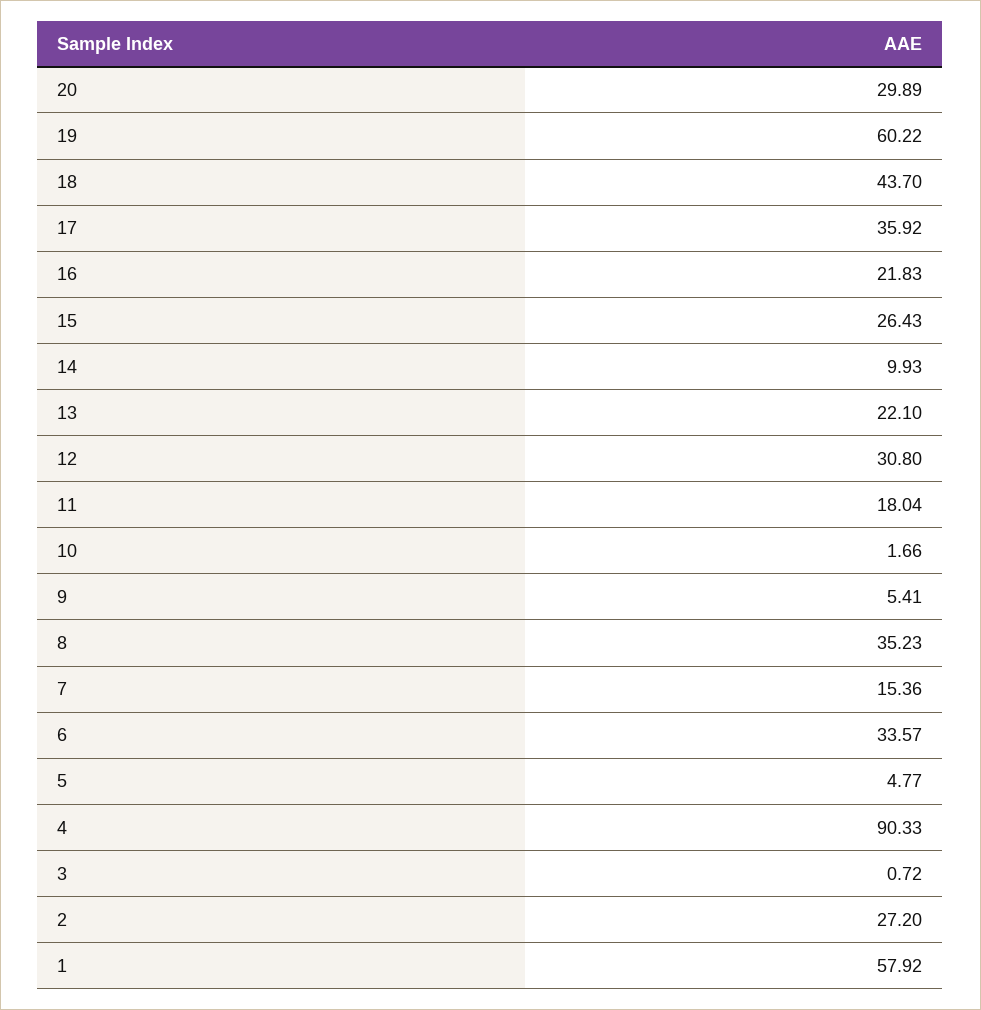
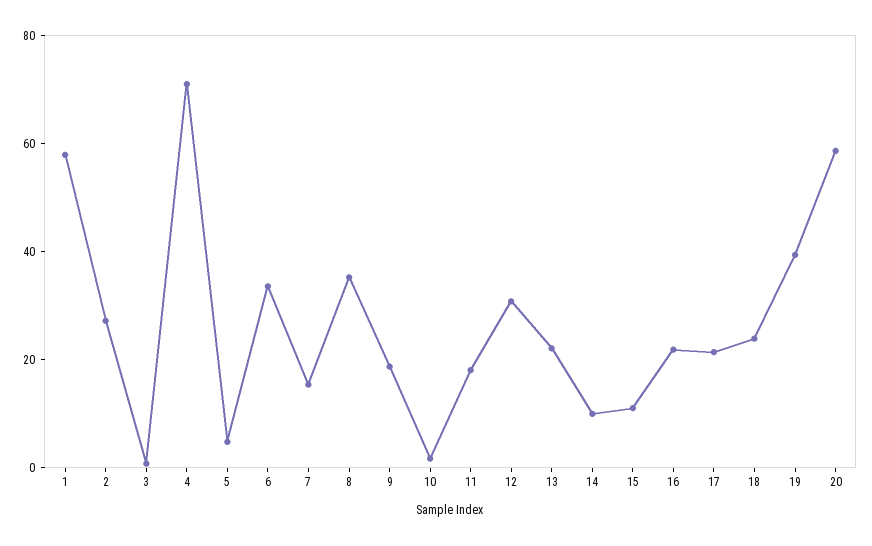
  {
-   "20": 29.89,
+   "20": 60,
-   "19": 60.22,
+   "19": 40,
-   "18": 43.7,
+   "18": 25,
-   "17": 35.92,
+   "17": 20,
    "16": 21.83,
-   "15": 26.43,
+   "15": 10,
    "14": 9.93,
    "13": 22.1,
    "12": 30.8,
    "11": 18.04,
    "10": 1.66,
-   "9": 5.41,
+   "9": 20,
    "8": 35.23,
    "7": 15.36,
    "6": 33.57,
    "5": 4.77,
-   "4": 90.33,
+   "4": 70,
    "3": 0.72,
    "2": 27.2,
    "1": 57.92
  }

